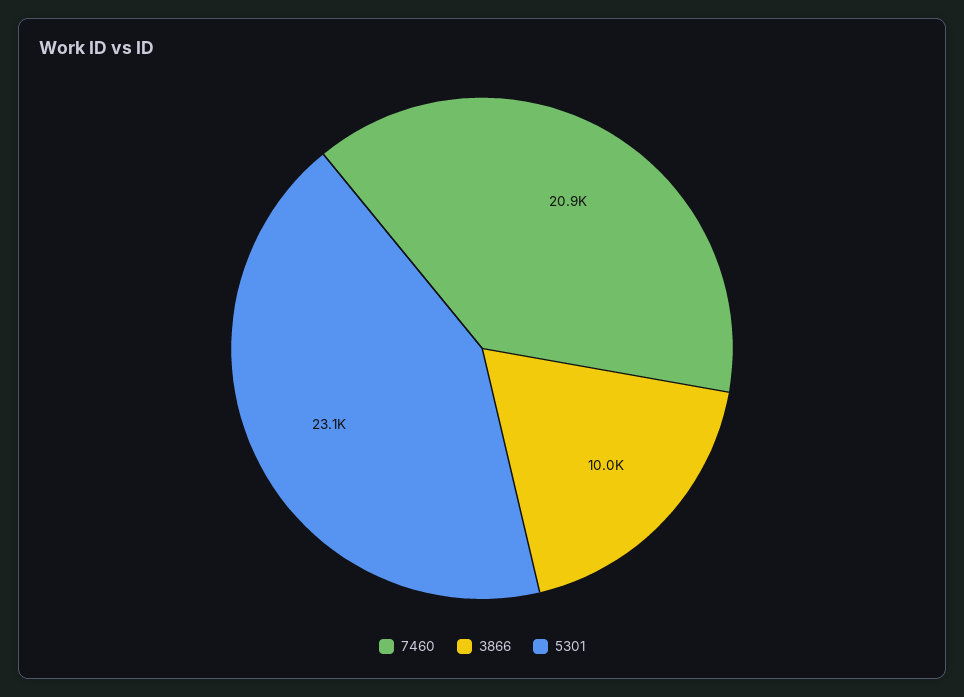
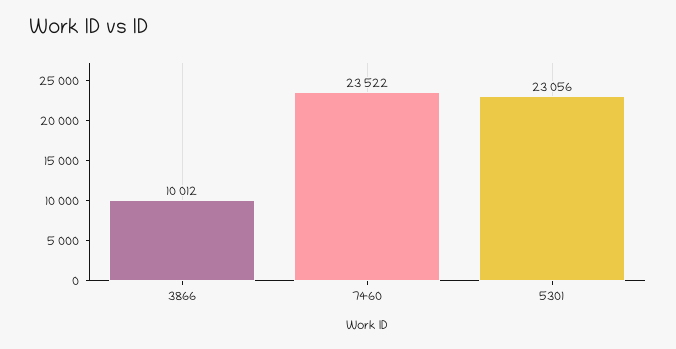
  {
-   "7460": 20900,
+   "7460": 23522,
    "3866": 10012,
    "5301": 23056
  }

